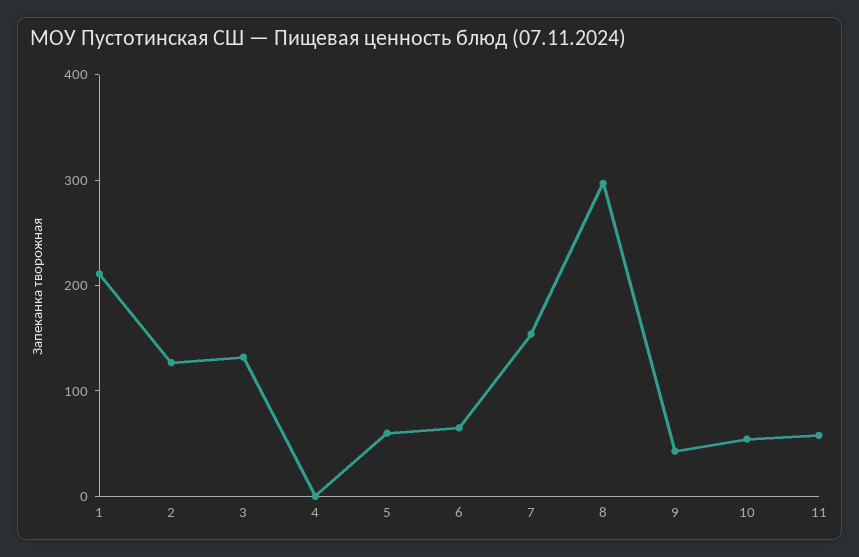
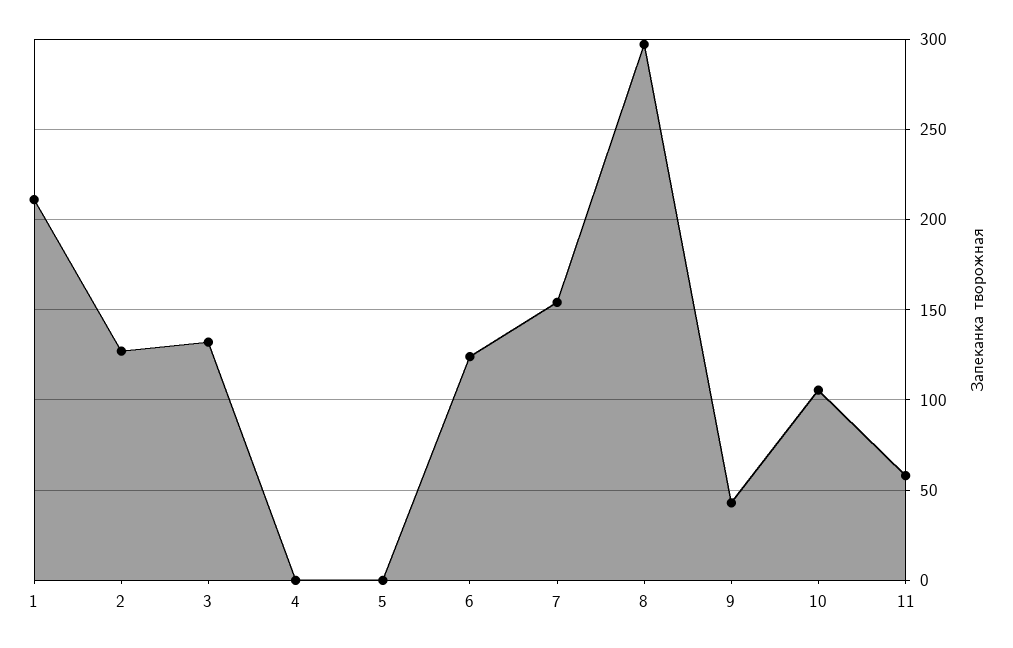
  {
    "1": 210,
    "2": 125,
    "3": 130,
    "4": 0,
-   "5": 60,
+   "5": 0,
-   "6": 60,
+   "6": 125,
    "7": 155,
    "8": 295,
    "9": 45,
-   "10": 60,
+   "10": 105,
    "11": 60
  }

